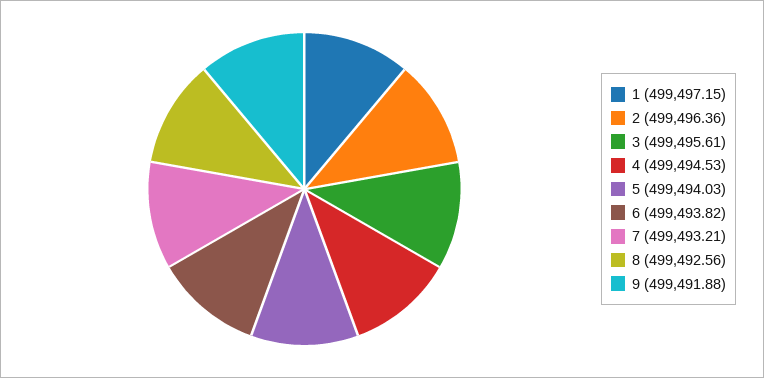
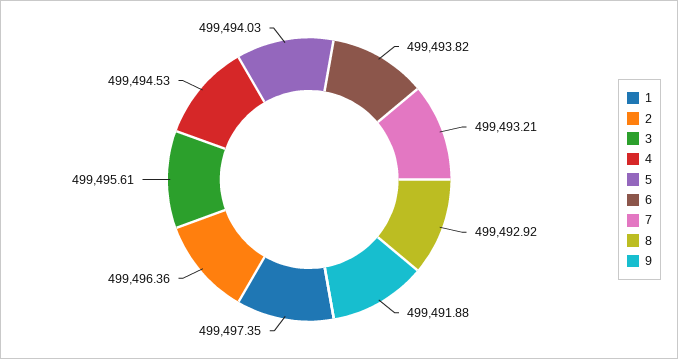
  {
-   "1": 499497.15,
+   "1": 499497.35,
    "2": 499496.36,
    "3": 499495.61,
    "4": 499494.53,
    "5": 499494.03,
    "6": 499493.82,
    "7": 499493.21,
-   "8": 499492.56,
+   "8": 499492.92,
    "9": 499491.88
  }

